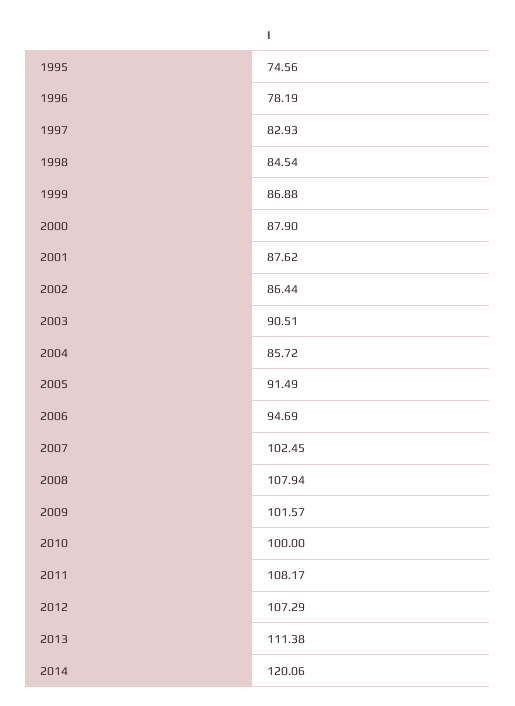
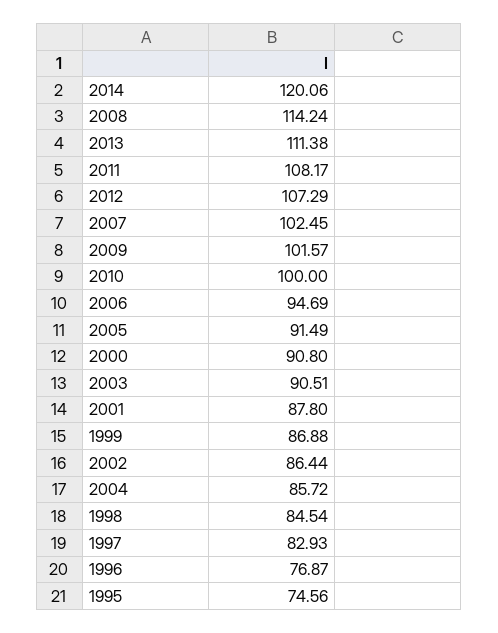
  {
    "1995": 74.56,
-   "1996": 78.19,
+   "1996": 76.87,
    "1997": 82.93,
    "1998": 84.54,
    "1999": 86.88,
-   "2000": 87.9,
+   "2000": 90.8,
-   "2001": 87.62,
+   "2001": 87.8,
    "2002": 86.44,
    "2003": 90.51,
    "2004": 85.72,
    "2005": 91.49,
    "2006": 94.69,
    "2007": 102.45,
-   "2008": 107.94,
+   "2008": 114.24,
    "2009": 101.57,
    "2010": 100,
    "2011": 108.17,
    "2012": 107.29,
    "2013": 111.38,
    "2014": 120.06
  }

